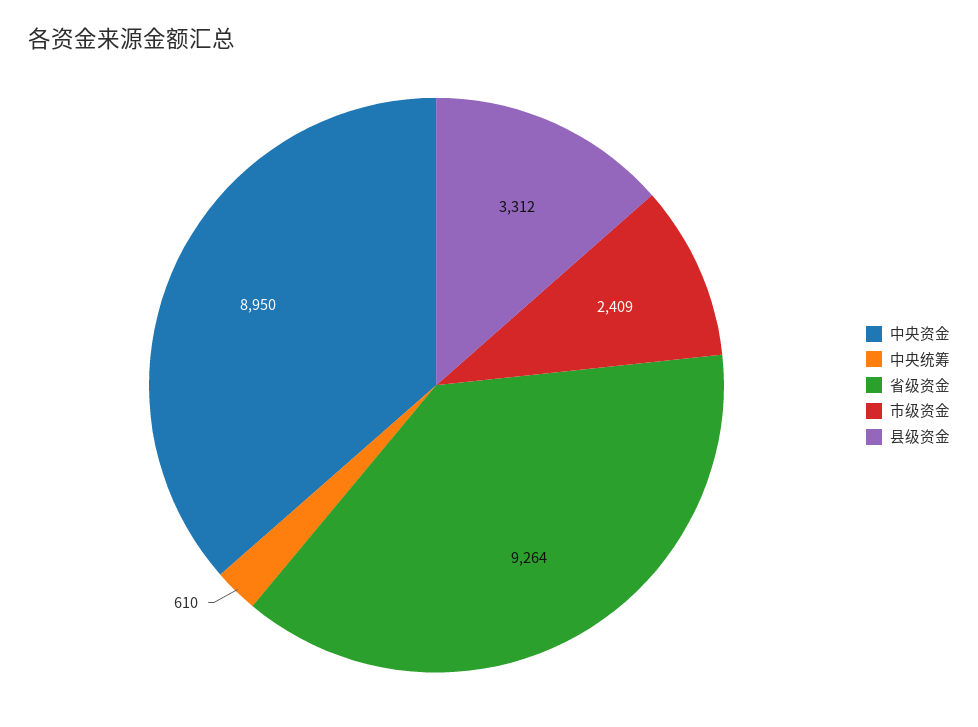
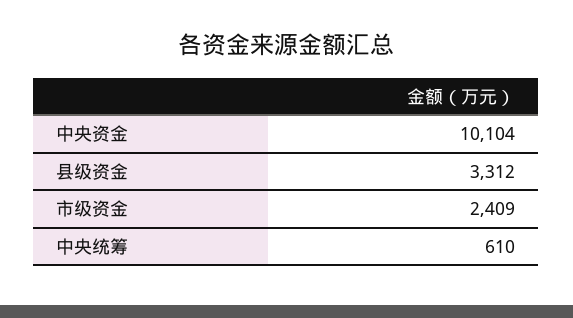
  {
-   "中央资金": 8950,
+   "中央资金": 10104,
    "中央统筹": 610,
-   "省级资金": 9264,
    "市级资金": 2409,
    "县级资金": 3312
  }

